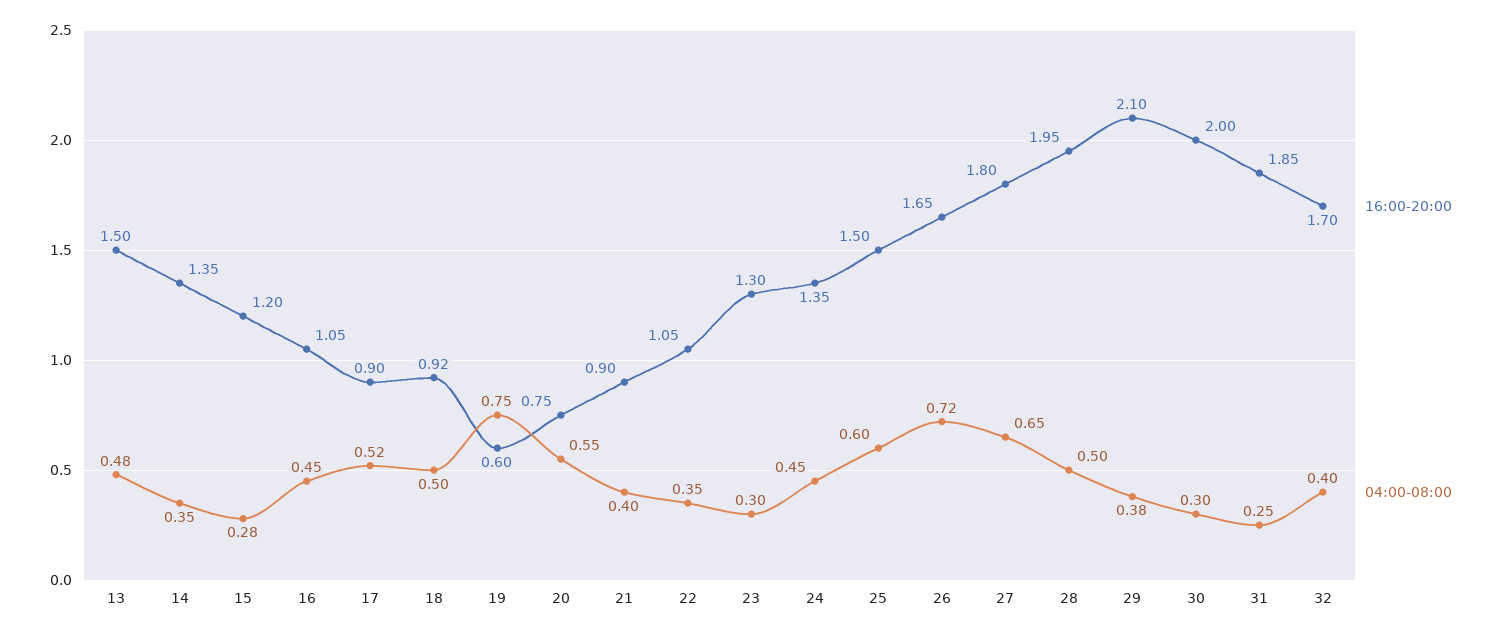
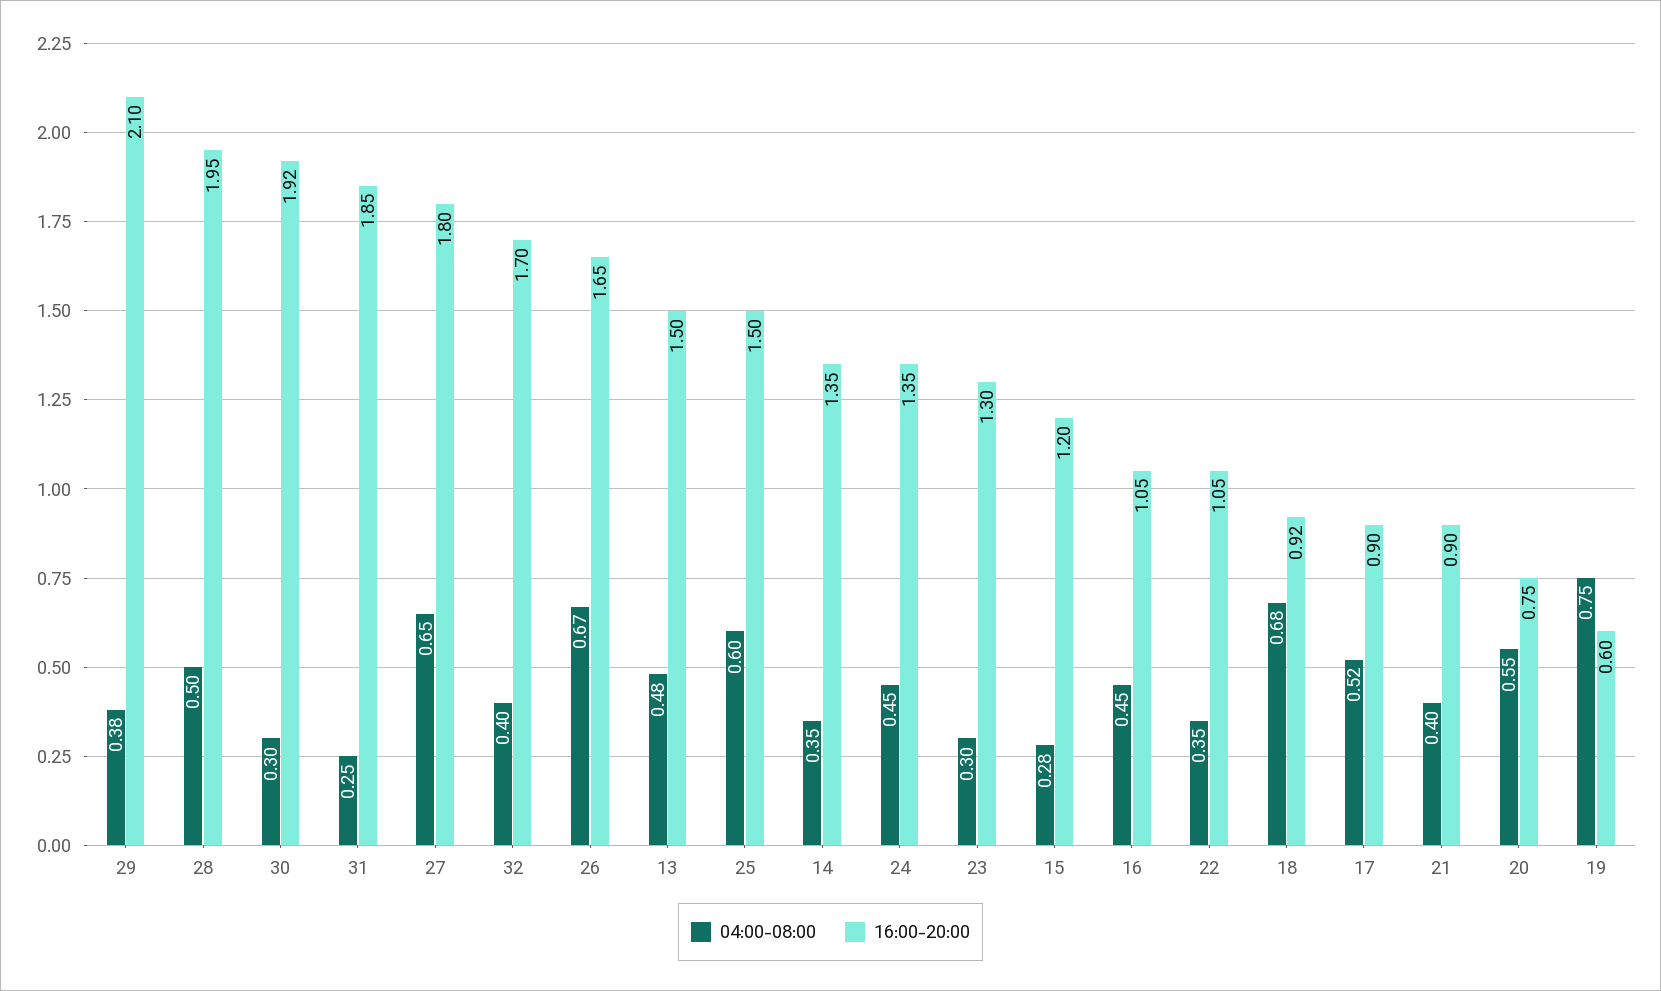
  {
    "16:00-20:00": {
      "13": 1.5,
      "14": 1.35,
      "15": 1.2,
      "16": 1.05,
      "17": 0.9,
      "18": 0.92,
      "19": 0.6,
      "20": 0.75,
      "21": 0.9,
      "22": 1.05,
      "23": 1.3,
      "24": 1.35,
      "25": 1.5,
      "26": 1.65,
      "27": 1.8,
      "28": 1.95,
      "29": 2.1,
-     "30": 2,
+     "30": 1.92,
      "31": 1.85,
      "32": 1.7
    },
    "04:00-08:00": {
      "13": 0.48,
      "14": 0.35,
      "15": 0.28,
      "16": 0.45,
      "17": 0.52,
-     "18": 0.5,
+     "18": 0.68,
      "19": 0.75,
      "20": 0.55,
      "21": 0.4,
      "22": 0.35,
      "23": 0.3,
      "24": 0.45,
      "25": 0.6,
-     "26": 0.72,
+     "26": 0.67,
      "27": 0.65,
      "28": 0.5,
      "29": 0.38,
      "30": 0.3,
      "31": 0.25,
      "32": 0.4
    }
  }

